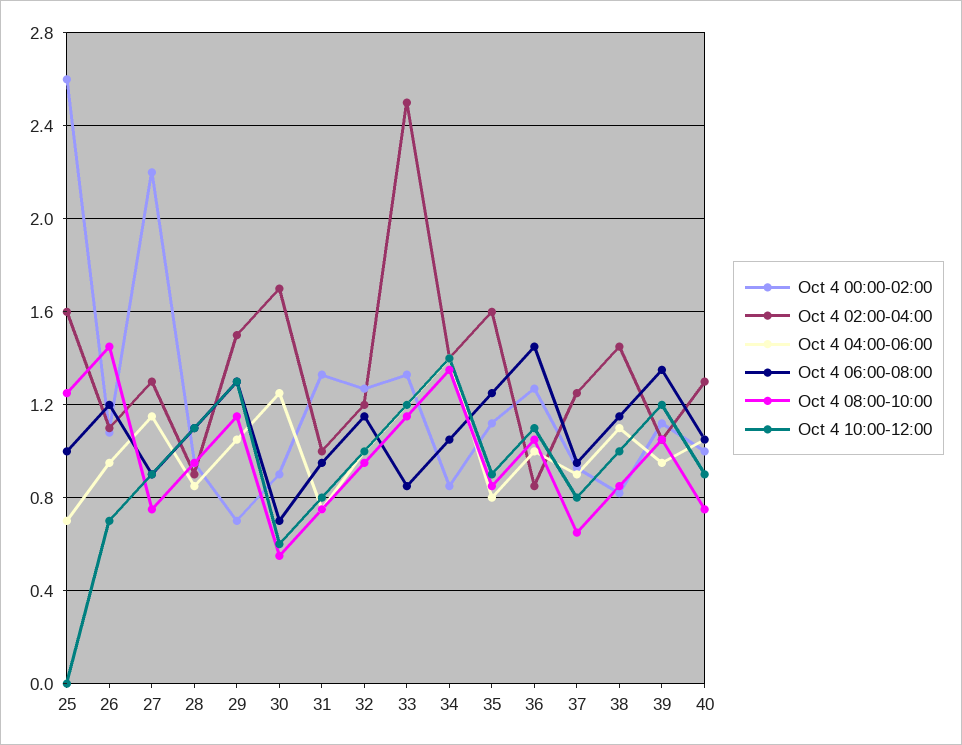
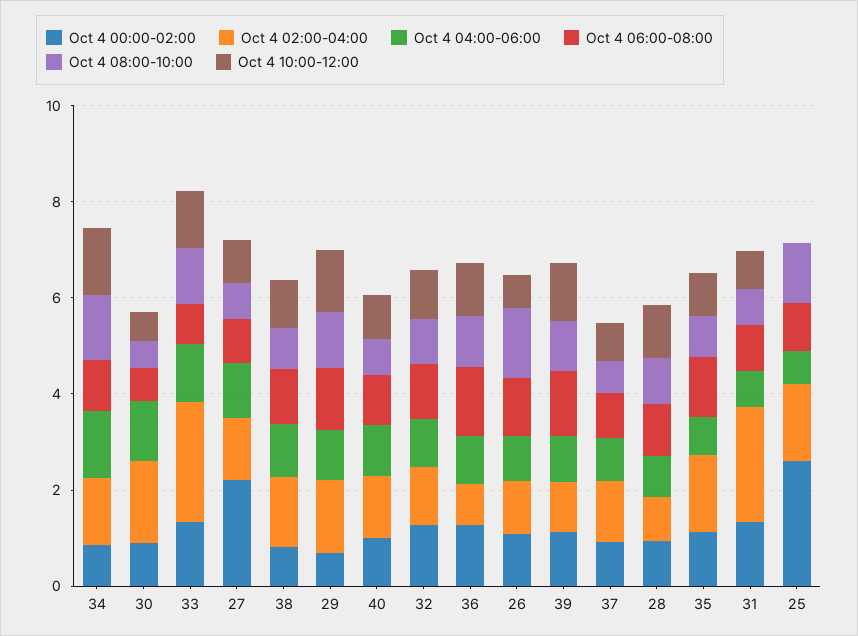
  {
    "Oct 4 00:00-02:00": {
      "25": 2.6,
      "26": 1.1,
      "27": 2.2,
      "28": 0.95,
      "29": 0.7,
      "30": 0.9,
      "31": 1.35,
      "32": 1.25,
      "33": 1.35,
      "34": 0.85,
      "35": 1.1,
      "36": 1.25,
      "37": 0.95,
      "38": 0.8,
      "39": 1.1,
      "40": 1
    },
    "Oct 4 02:00-04:00": {
      "25": 1.6,
      "26": 1.1,
      "27": 1.3,
      "28": 0.9,
      "29": 1.5,
      "30": 1.7,
-     "31": 1,
+     "31": 2.5,
      "32": 1.2,
      "33": 2.5,
      "34": 1.4,
      "35": 1.6,
      "36": 0.85,
      "37": 1.25,
      "38": 1.45,
      "39": 1.05,
      "40": 1.3
    },
    "Oct 4 04:00-06:00": {
      "25": 0.7,
      "26": 0.95,
      "27": 1.15,
      "28": 0.85,
      "29": 1.05,
      "30": 1.25,
      "31": 0.75,
      "32": 1,
      "33": 1.2,
      "34": 1.4,
      "35": 0.8,
      "36": 1,
      "37": 0.9,
      "38": 1.1,
      "39": 0.95,
      "40": 1.05
    },
    "Oct 4 06:00-08:00": {
      "25": 1,
      "26": 1.2,
      "27": 0.9,
      "28": 1.1,
      "29": 1.3,
      "30": 0.7,
      "31": 0.95,
      "32": 1.15,
      "33": 0.85,
      "34": 1.05,
      "35": 1.25,
      "36": 1.45,
      "37": 0.95,
      "38": 1.15,
      "39": 1.35,
      "40": 1.05
    },
    "Oct 4 08:00-10:00": {
      "25": 1.25,
      "26": 1.45,
      "27": 0.75,
      "28": 0.95,
      "29": 1.15,
      "30": 0.55,
      "31": 0.75,
      "32": 0.95,
      "33": 1.15,
      "34": 1.35,
      "35": 0.85,
      "36": 1.05,
      "37": 0.65,
      "38": 0.85,
      "39": 1.05,
      "40": 0.75
    },
    "Oct 4 10:00-12:00": {
      "25": 0,
      "26": 0.7,
      "27": 0.9,
      "28": 1.1,
      "29": 1.3,
      "30": 0.6,
      "31": 0.8,
      "32": 1,
      "33": 1.2,
      "34": 1.4,
      "35": 0.9,
      "36": 1.1,
      "37": 0.8,
      "38": 1,
      "39": 1.2,
      "40": 0.9
    }
  }

